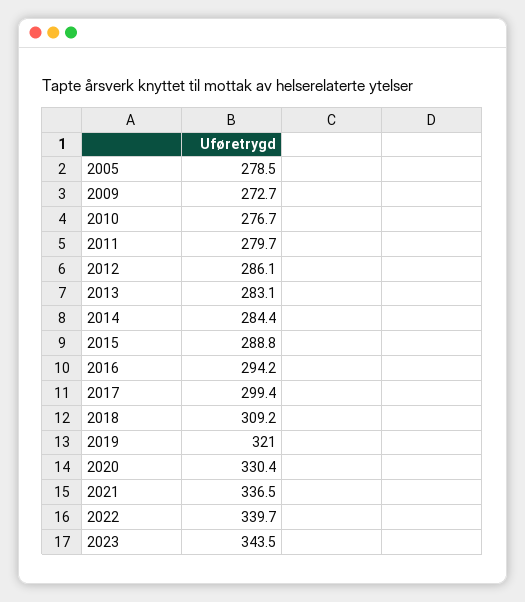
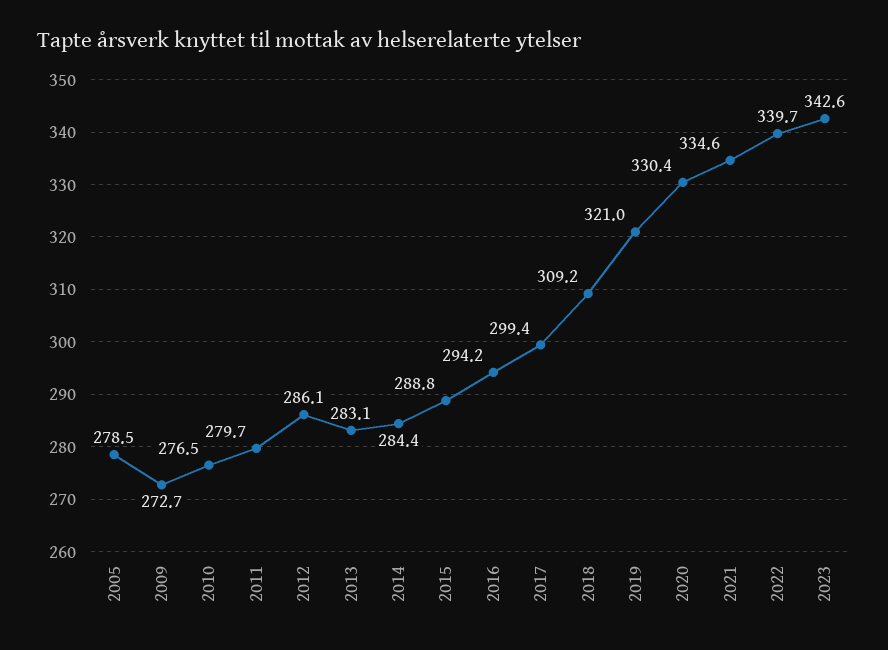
  {
    "2005": 278.5,
    "2009": 272.7,
-   "2010": 276.7,
+   "2010": 276.5,
    "2011": 279.7,
    "2012": 286.1,
    "2013": 283.1,
    "2014": 284.4,
    "2015": 288.8,
    "2016": 294.2,
    "2017": 299.4,
    "2018": 309.2,
    "2019": 321,
    "2020": 330.4,
-   "2021": 336.5,
+   "2021": 334.6,
    "2022": 339.7,
-   "2023": 343.5
+   "2023": 342.6
  }

